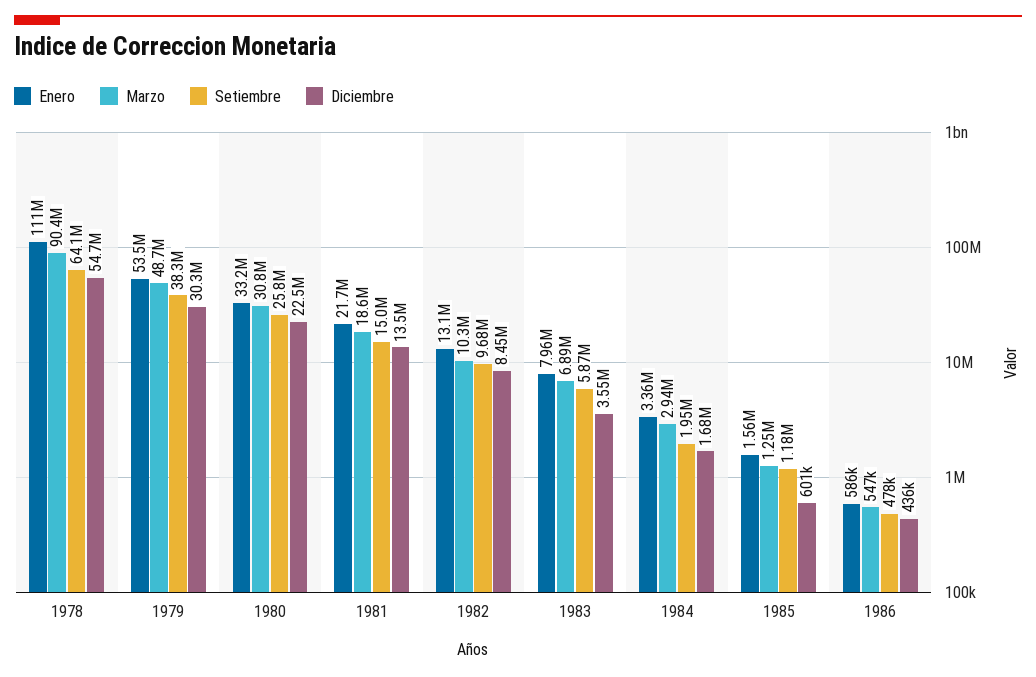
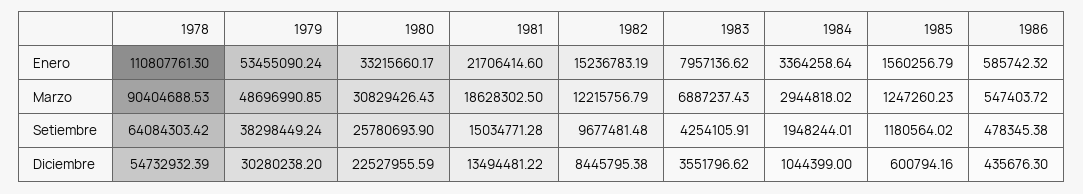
  {
    "Enero": {
      "1978": 110807761.3,
      "1979": 53455090.24,
      "1980": 33215660.17,
      "1981": 21706414.6,
-     "1982": 13100000,
+     "1982": 15236783.19,
      "1983": 7957136.62,
      "1984": 3364258.64,
      "1985": 1560256.79,
      "1986": 585742.32
    },
    "Marzo": {
      "1978": 90404688.53,
      "1979": 48696990.85,
      "1980": 30829426.43,
      "1981": 18628302.5,
-     "1982": 10300000,
+     "1982": 12215756.79,
      "1983": 6887237.43,
      "1984": 2944818.02,
      "1985": 1247260.23,
      "1986": 547403.72
    },
    "Setiembre": {
      "1978": 64084303.42,
      "1979": 38298449.24,
      "1980": 25780693.9,
      "1981": 15034771.28,
      "1982": 9677481.48,
-     "1983": 5870000,
+     "1983": 4254105.91,
      "1984": 1948244.01,
      "1985": 1180564.02,
      "1986": 478345.38
    },
    "Diciembre": {
      "1978": 54732932.39,
      "1979": 30280238.2,
      "1980": 22527955.59,
      "1981": 13494481.22,
      "1982": 8445795.38,
      "1983": 3551796.62,
-     "1984": 1680000,
+     "1984": 1044399,
      "1985": 600794.16,
      "1986": 435676.3
    }
  }

